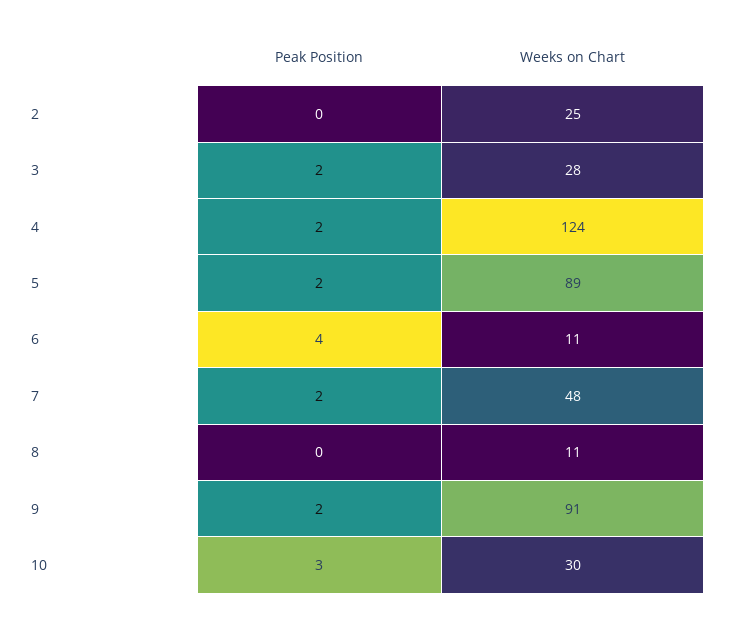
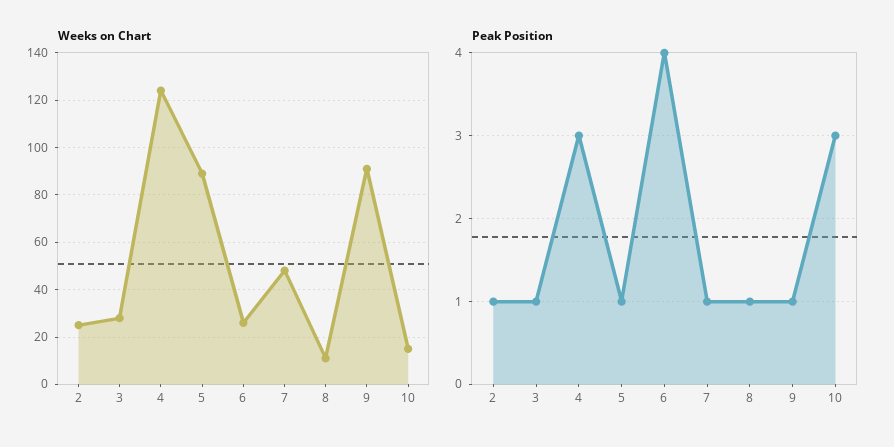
  {
    "Peak Position": {
-     "2": 0,
+     "2": 1,
-     "3": 2,
+     "3": 1,
-     "4": 2,
+     "4": 3,
-     "5": 2,
+     "5": 1,
      "6": 4,
-     "7": 2,
+     "7": 1,
-     "8": 0,
+     "8": 1,
-     "9": 2,
+     "9": 1,
      "10": 3
    },
    "Weeks on Chart": {
      "2": 25,
      "3": 28,
      "4": 124,
      "5": 89,
-     "6": 11,
+     "6": 25,
      "7": 48,
      "8": 11,
      "9": 91,
-     "10": 30
+     "10": 15
    }
  }

